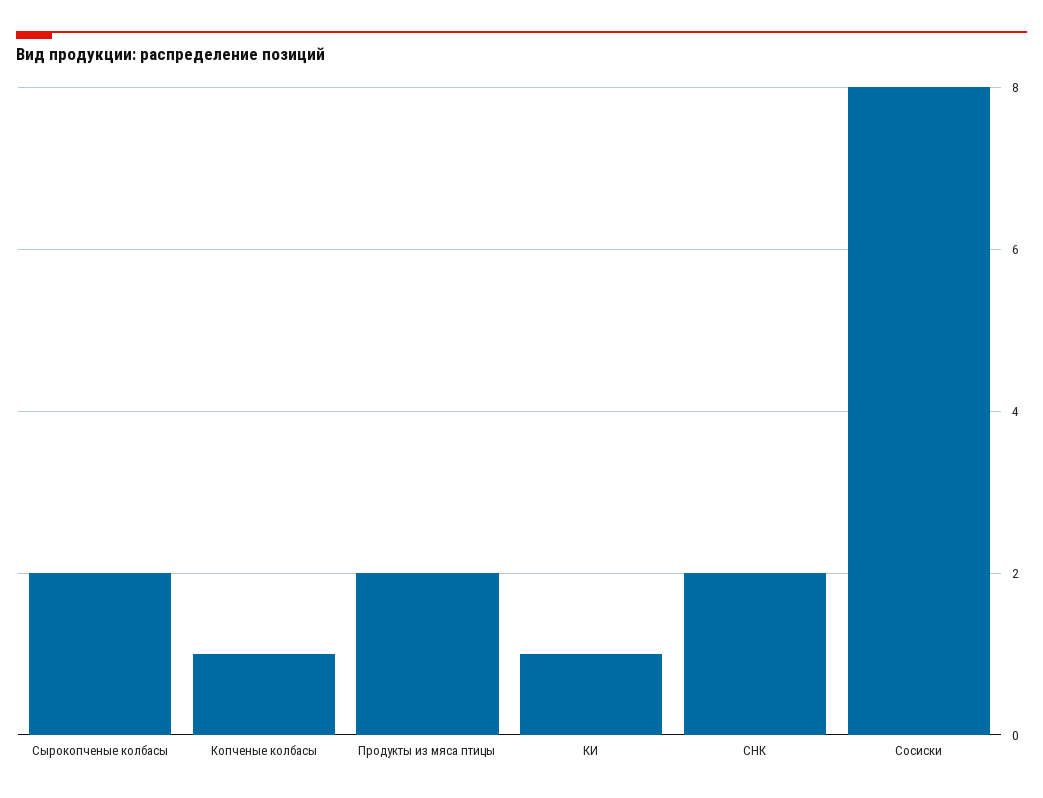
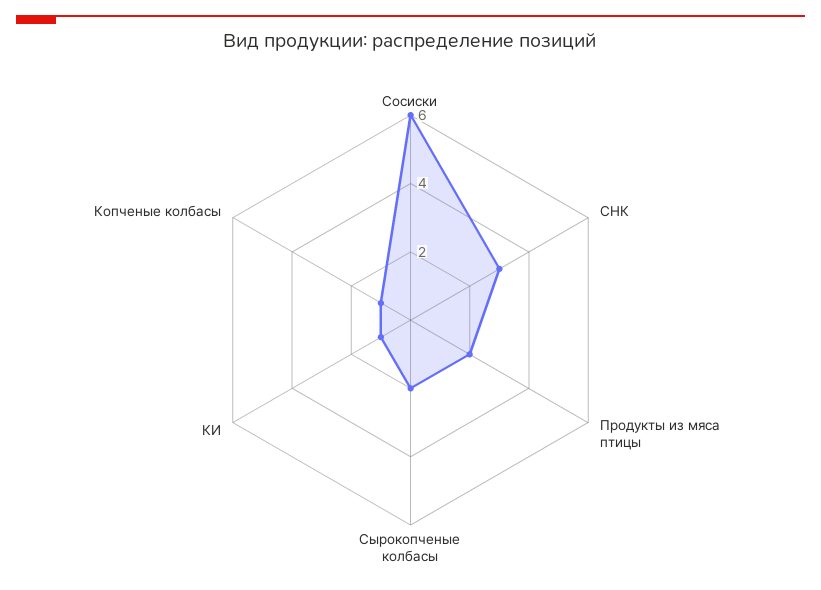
  {
    "Сырокопченые колбасы": 2,
    "Копченые колбасы": 1,
    "Продукты из мяса птицы": 2,
    "КИ": 1,
-   "СНК": 2,
+   "СНК": 3,
-   "Сосиски": 8
+   "Сосиски": 6
  }

